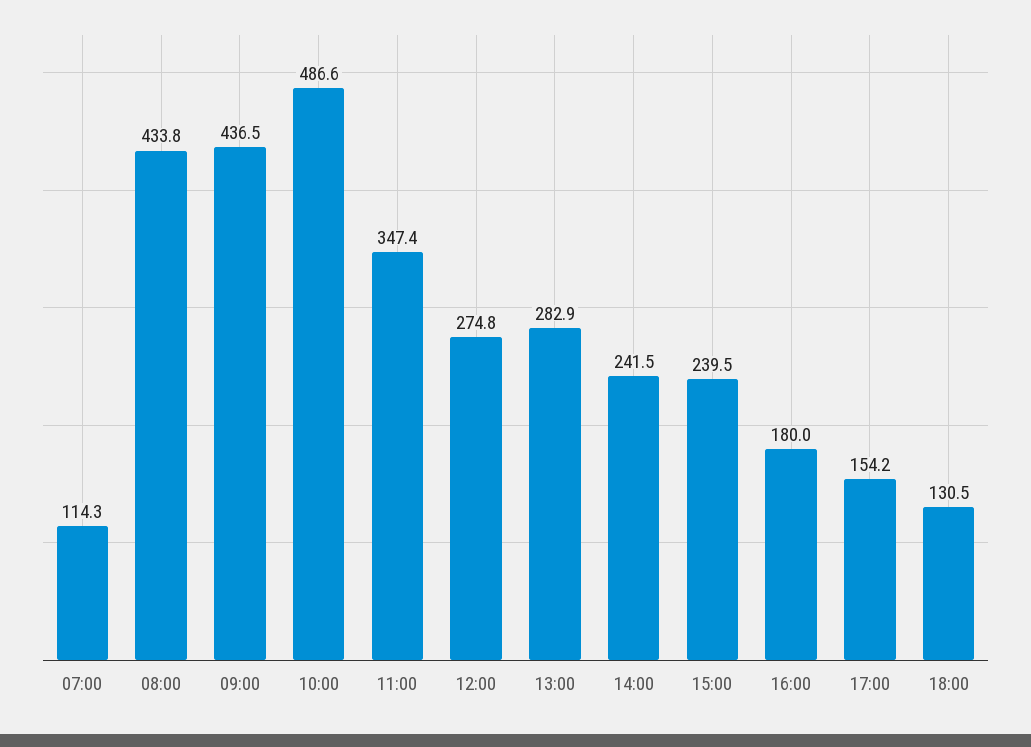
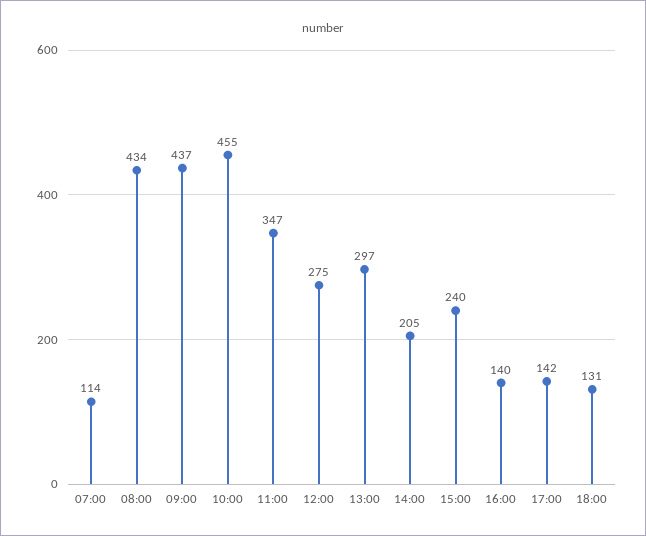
  {
    "07:00": 114.3,
    "08:00": 433.8,
    "09:00": 436.5,
-   "10:00": 486.6,
+   "10:00": 455,
    "11:00": 347.4,
    "12:00": 274.8,
-   "13:00": 282.9,
+   "13:00": 297,
-   "14:00": 241.5,
+   "14:00": 205,
    "15:00": 239.5,
-   "16:00": 180,
+   "16:00": 140,
-   "17:00": 154.2,
+   "17:00": 142,
    "18:00": 130.5
  }

